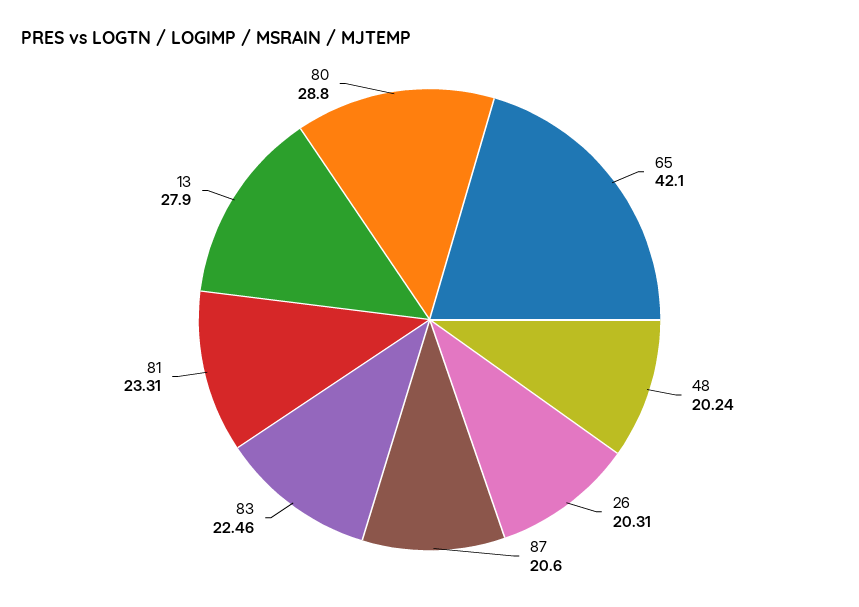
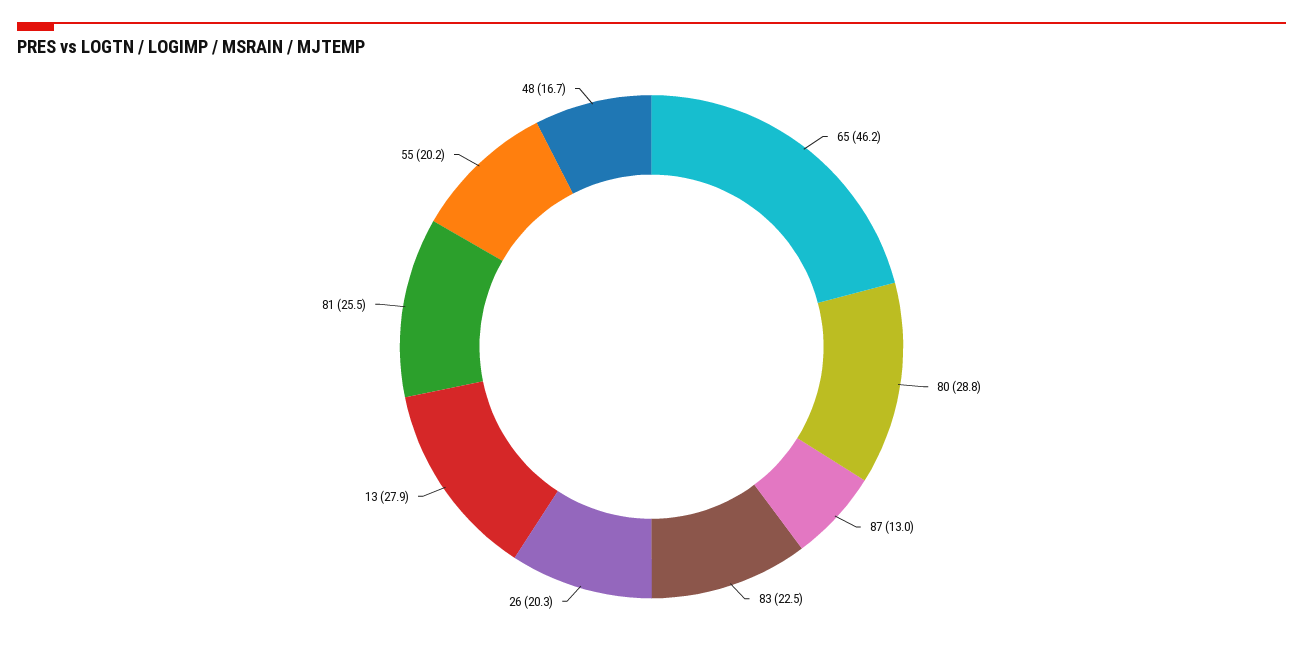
  {
-   "65": 42.1,
+   "65": 46.2,
-   "48": 20.24,
+   "48": 16.7,
    "26": 20.31,
-   "87": 20.6,
+   "87": 13,
    "83": 22.46,
-   "81": 23.31,
+   "81": 25.5,
    "13": 27.9,
-   "80": 28.8
+   "80": 28.8,
+   "55": 20.2
  }

